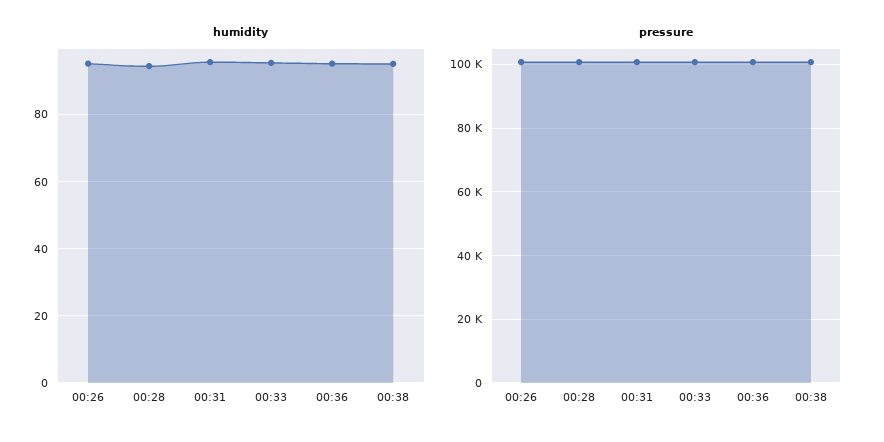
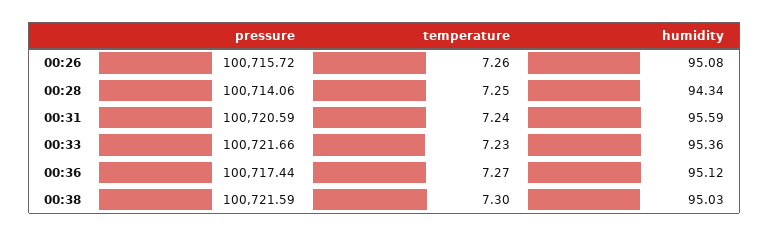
  {
    "humidity": {
      "00:26": 95.08,
      "00:28": 94.34,
      "00:31": 95.59,
      "00:33": 95.36,
      "00:36": 95.12,
      "00:38": 95.03
    },
    "pressure": {
      "00:26": 100715.72,
      "00:28": 100714.06,
      "00:31": 100720.59,
      "00:33": 100721.66,
      "00:36": 100717.44,
      "00:38": 100721.59
-   }
+   },
+   "temperature": {
+     "00:26": 7.26,
+     "00:28": 7.25,
+     "00:31": 7.24,
+     "00:33": 7.23,
+     "00:36": 7.27,
+     "00:38": 7.3
+   }
  }

